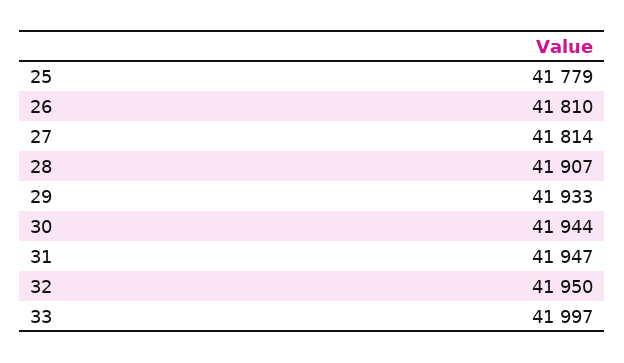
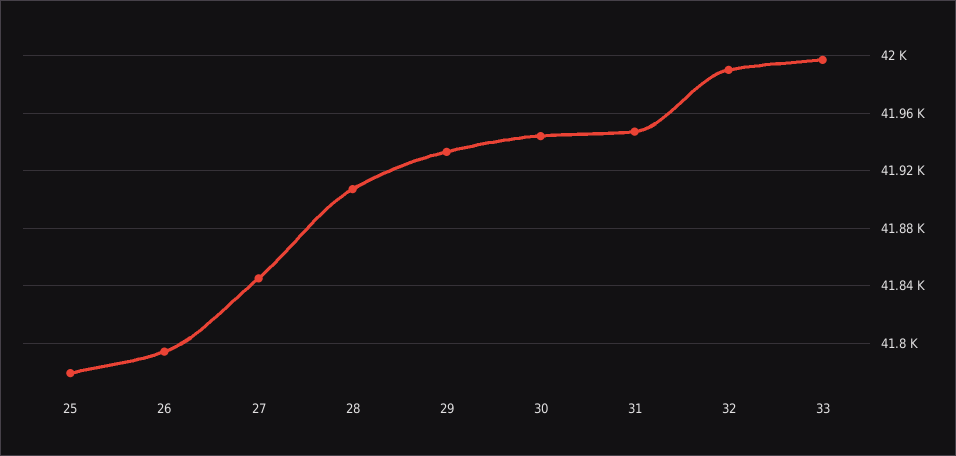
  {
    "25": 41779,
-   "26": 41810,
+   "26": 41795,
-   "27": 41814,
+   "27": 41845,
    "28": 41907,
    "29": 41933,
    "30": 41944,
    "31": 41947,
-   "32": 41950,
+   "32": 41990,
    "33": 41997
  }

